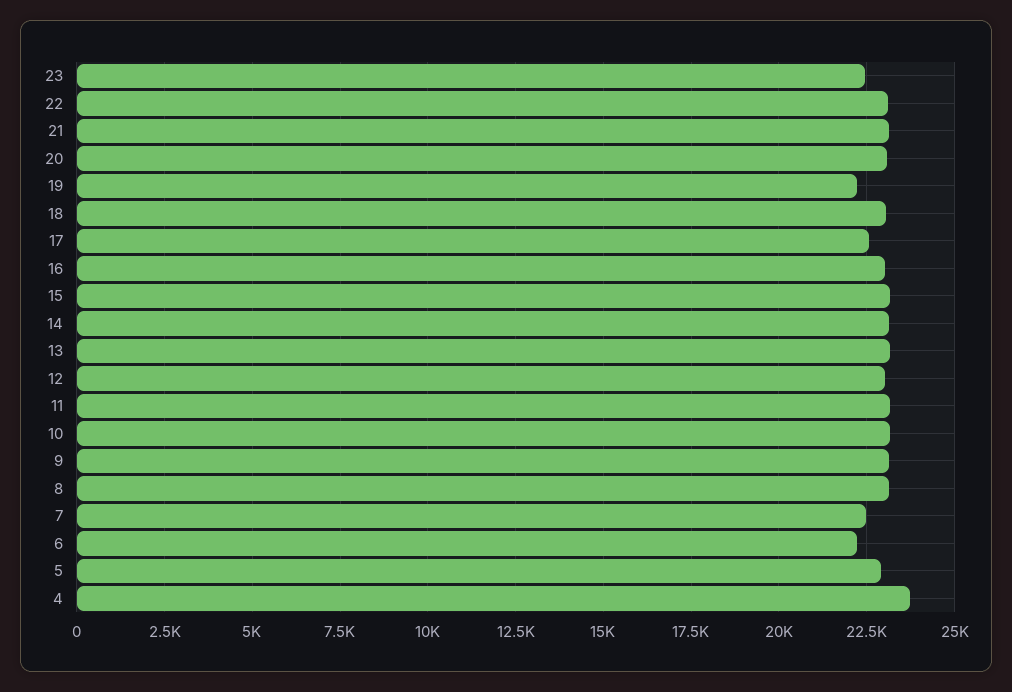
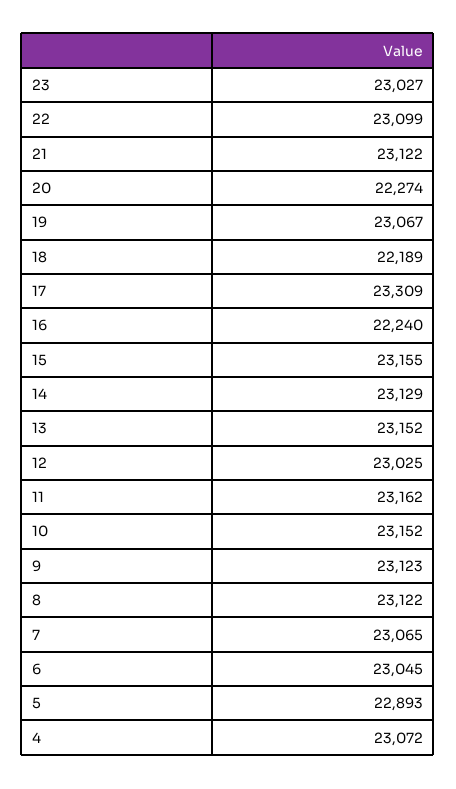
  {
-   "23": 22500,
+   "23": 23027,
    "22": 23099,
    "21": 23122,
-   "20": 23000,
+   "20": 22274,
-   "19": 22250,
+   "19": 23067,
-   "18": 23000,
+   "18": 22189,
-   "17": 22500,
+   "17": 23309,
-   "16": 23000,
+   "16": 22240,
    "15": 23155,
    "14": 23129,
    "13": 23152,
    "12": 23025,
    "11": 23162,
    "10": 23152,
    "9": 23123,
    "8": 23122,
-   "7": 22500,
+   "7": 23065,
-   "6": 22250,
+   "6": 23045,
    "5": 22893,
-   "4": 23750
+   "4": 23072
  }

